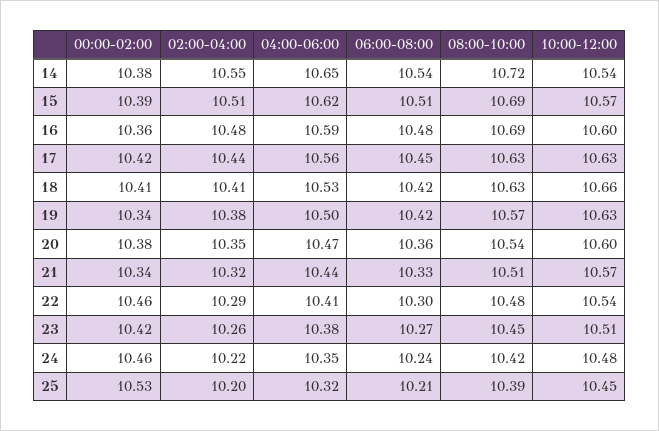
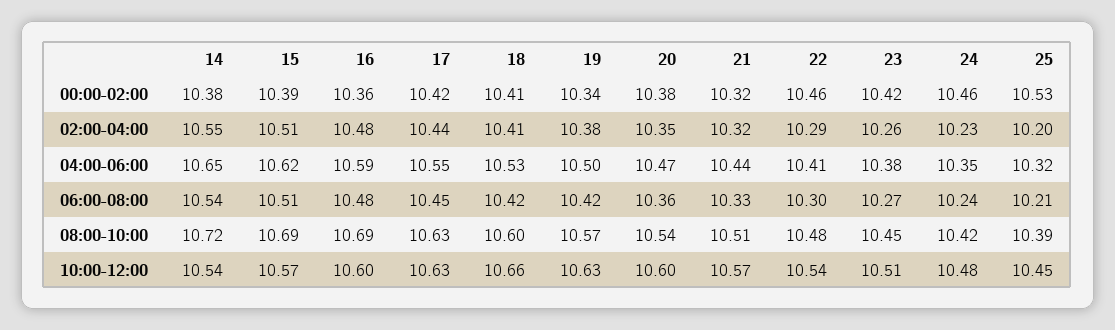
  {
    "00:00-02:00": {
      "14": 10.38,
      "15": 10.39,
      "16": 10.36,
      "17": 10.42,
      "18": 10.41,
      "19": 10.34,
      "20": 10.38,
-     "21": 10.34,
+     "21": 10.32,
      "22": 10.46,
      "23": 10.42,
      "24": 10.46,
      "25": 10.53
    },
    "02:00-04:00": {
      "14": 10.55,
      "15": 10.51,
      "16": 10.48,
      "17": 10.44,
      "18": 10.41,
      "19": 10.38,
      "20": 10.35,
      "21": 10.32,
      "22": 10.29,
      "23": 10.26,
-     "24": 10.22,
+     "24": 10.23,
      "25": 10.2
    },
    "04:00-06:00": {
      "14": 10.65,
      "15": 10.62,
      "16": 10.59,
-     "17": 10.56,
+     "17": 10.55,
      "18": 10.53,
      "19": 10.5,
      "20": 10.47,
      "21": 10.44,
      "22": 10.41,
      "23": 10.38,
      "24": 10.35,
      "25": 10.32
    },
    "06:00-08:00": {
      "14": 10.54,
      "15": 10.51,
      "16": 10.48,
      "17": 10.45,
      "18": 10.42,
      "19": 10.42,
      "20": 10.36,
      "21": 10.33,
      "22": 10.3,
      "23": 10.27,
      "24": 10.24,
      "25": 10.21
    },
    "08:00-10:00": {
      "14": 10.72,
      "15": 10.69,
      "16": 10.69,
      "17": 10.63,
-     "18": 10.63,
+     "18": 10.6,
      "19": 10.57,
      "20": 10.54,
      "21": 10.51,
      "22": 10.48,
      "23": 10.45,
      "24": 10.42,
      "25": 10.39
    },
    "10:00-12:00": {
      "14": 10.54,
      "15": 10.57,
      "16": 10.6,
      "17": 10.63,
      "18": 10.66,
      "19": 10.63,
      "20": 10.6,
      "21": 10.57,
      "22": 10.54,
      "23": 10.51,
      "24": 10.48,
      "25": 10.45
    }
  }

